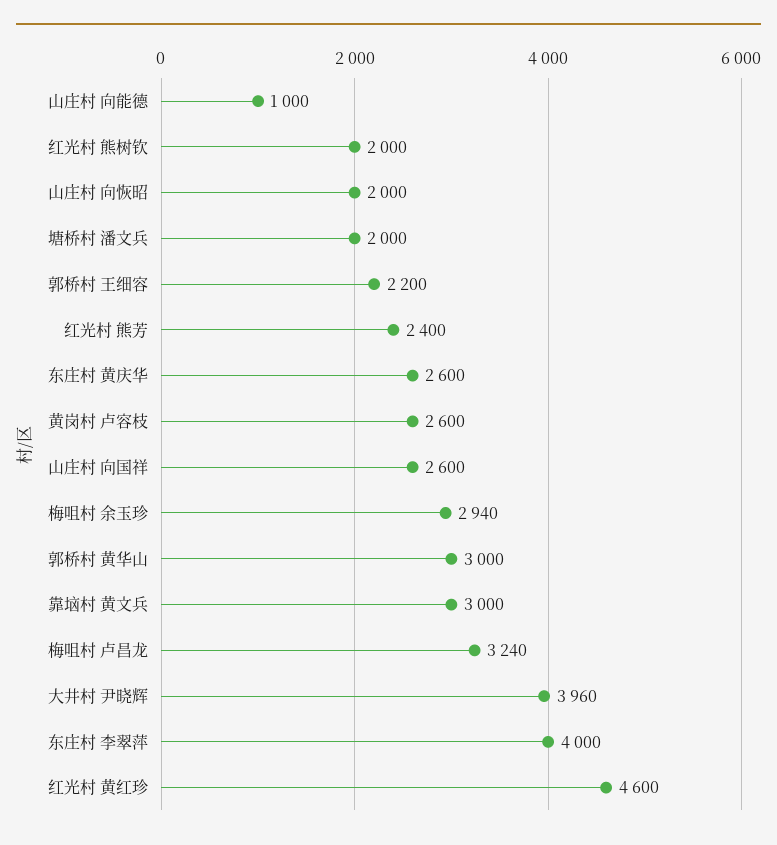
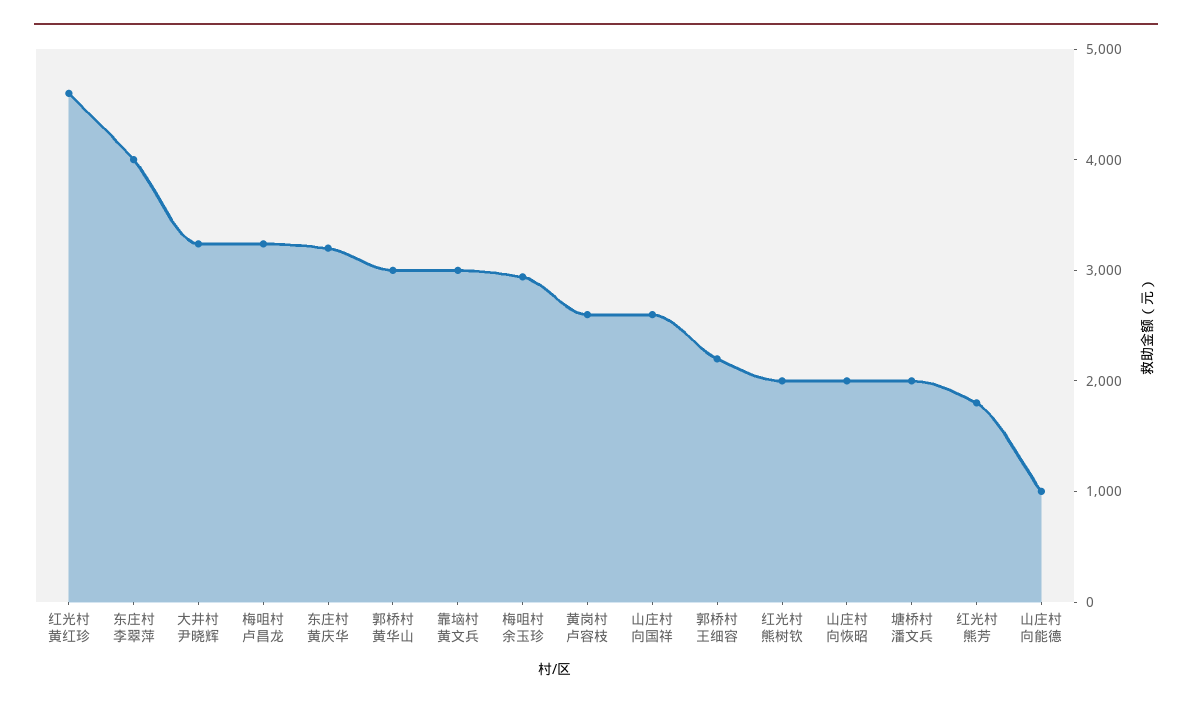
  {
    "山庄村 向能德": 1000,
    "红光村 熊树钦": 2000,
    "山庄村 向恢昭": 2000,
    "塘桥村 潘文兵": 2000,
    "郭桥村 王细容": 2200,
-   "红光村 熊芳": 2400,
+   "红光村 熊芳": 1800,
-   "东庄村 黄庆华": 2600,
+   "东庄村 黄庆华": 3200,
    "黄岗村 卢容枝": 2600,
    "山庄村 向国祥": 2600,
    "梅咀村 余玉珍": 2940,
    "郭桥村 黄华山": 3000,
    "靠垴村 黄文兵": 3000,
    "梅咀村 卢昌龙": 3240,
-   "大井村 尹晓辉": 3960,
+   "大井村 尹晓辉": 3200,
    "东庄村 李翠萍": 4000,
    "红光村 黄红珍": 4600
  }

